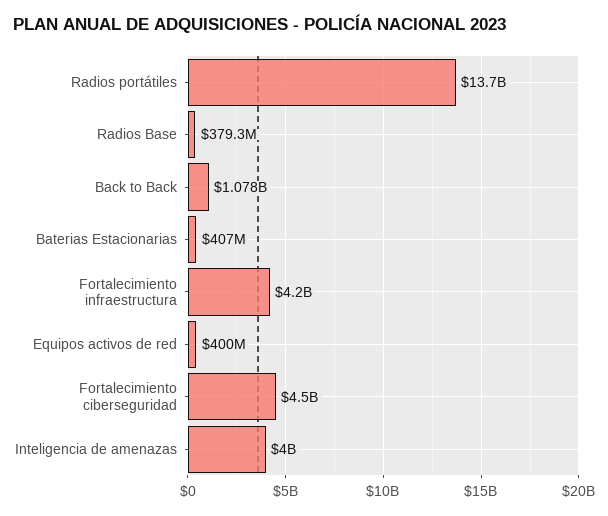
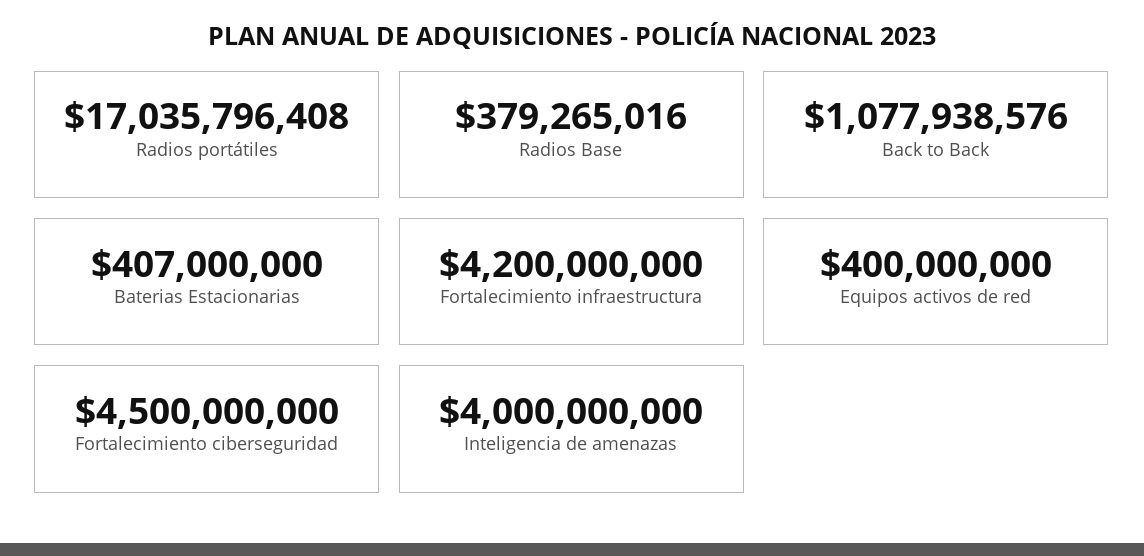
  {
-   "Radios portátiles": 13700000000,
+   "Radios portátiles": 17035796408,
    "Radios Base": 379265016,
    "Back to Back": 1077938576,
    "Baterias Estacionarias": 407000000,
    "Fortalecimiento infraestructura": 4200000000,
    "Equipos activos de red": 400000000,
    "Fortalecimiento ciberseguridad": 4500000000,
    "Inteligencia de amenazas": 4000000000
  }

